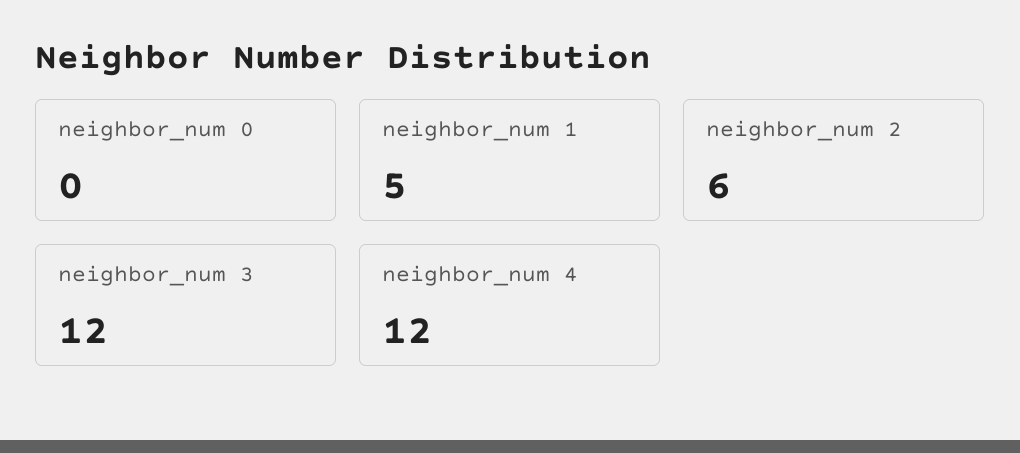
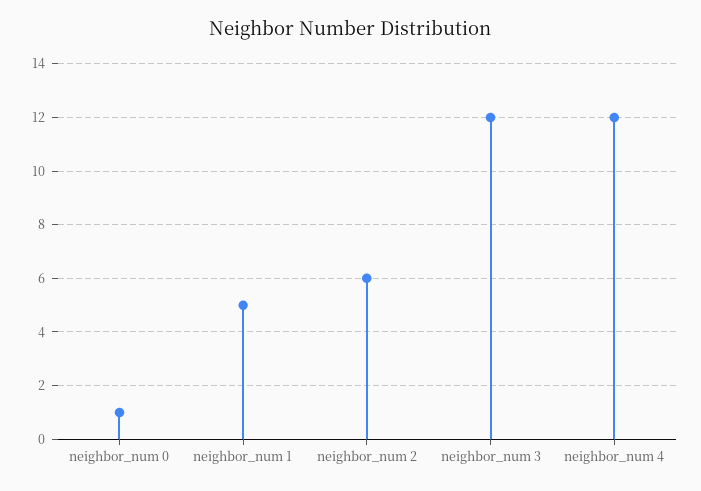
  {
-   "neighbor_num 0": 0,
+   "neighbor_num 0": 1,
    "neighbor_num 1": 5,
    "neighbor_num 2": 6,
    "neighbor_num 3": 12,
    "neighbor_num 4": 12
  }

